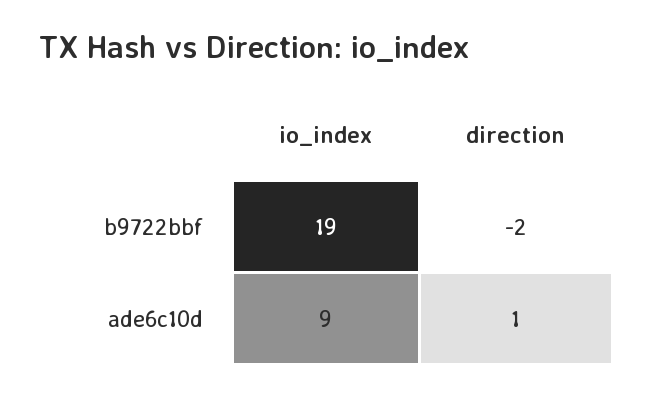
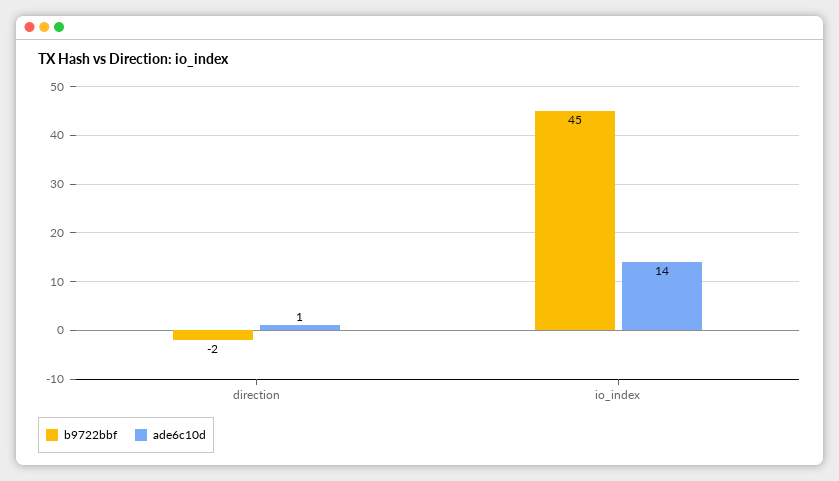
  {
    "b9722bbf": {
-     "io_index": 19,
+     "io_index": 45,
      "direction": -2
    },
    "ade6c10d": {
-     "io_index": 9,
+     "io_index": 14,
      "direction": 1
    }
  }

